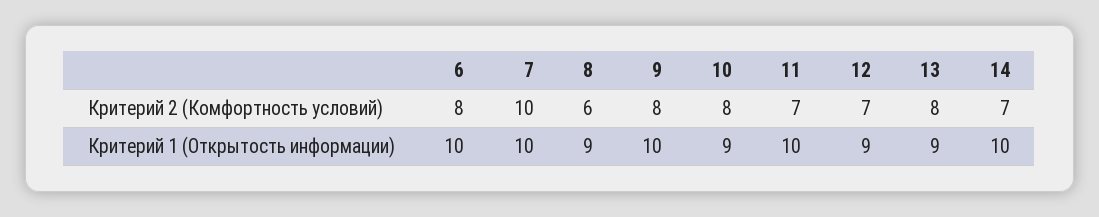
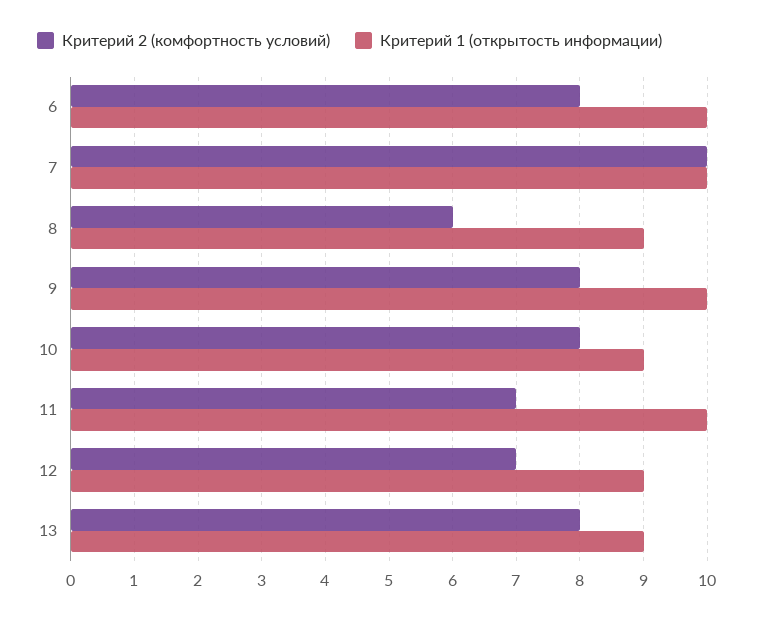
  {
    "Критерий 2 (Комфортность условий)": {
      "6": 8,
      "7": 10,
      "8": 6,
      "9": 8,
      "10": 8,
      "11": 7,
      "12": 7,
-     "13": 8,
+     "13": 8
-     "14": 7
    },
    "Критерий 1 (Открытость информации)": {
      "6": 10,
      "7": 10,
      "8": 9,
      "9": 10,
      "10": 9,
      "11": 10,
      "12": 9,
-     "13": 9,
+     "13": 9
-     "14": 10
    }
  }

